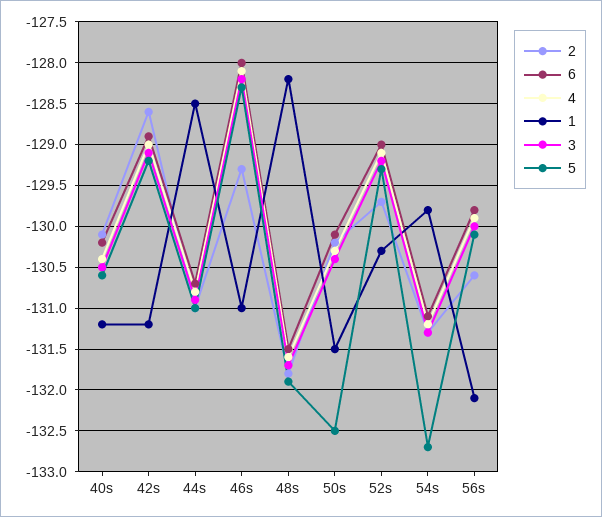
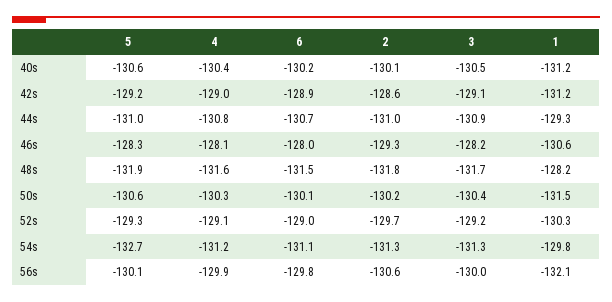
  {
    "2": {
      "40s": -130.1,
      "42s": -128.6,
      "44s": -131,
      "46s": -129.3,
      "48s": -131.8,
      "50s": -130.2,
      "52s": -129.7,
      "54s": -131.3,
      "56s": -130.6
    },
    "6": {
      "40s": -130.2,
      "42s": -128.9,
      "44s": -130.7,
      "46s": -128,
      "48s": -131.5,
      "50s": -130.1,
      "52s": -129,
      "54s": -131.1,
      "56s": -129.8
    },
    "4": {
      "40s": -130.4,
      "42s": -129,
      "44s": -130.8,
      "46s": -128.1,
      "48s": -131.6,
      "50s": -130.3,
      "52s": -129.1,
      "54s": -131.2,
      "56s": -129.9
    },
    "1": {
      "40s": -131.2,
      "42s": -131.2,
-     "44s": -128.5,
+     "44s": -129.3,
-     "46s": -131,
+     "46s": -130.6,
      "48s": -128.2,
      "50s": -131.5,
      "52s": -130.3,
      "54s": -129.8,
      "56s": -132.1
    },
    "3": {
      "40s": -130.5,
      "42s": -129.1,
      "44s": -130.9,
      "46s": -128.2,
      "48s": -131.7,
      "50s": -130.4,
      "52s": -129.2,
      "54s": -131.3,
      "56s": -130
    },
    "5": {
      "40s": -130.6,
      "42s": -129.2,
      "44s": -131,
      "46s": -128.3,
      "48s": -131.9,
-     "50s": -132.5,
+     "50s": -130.6,
      "52s": -129.3,
      "54s": -132.7,
      "56s": -130.1
    }
  }

